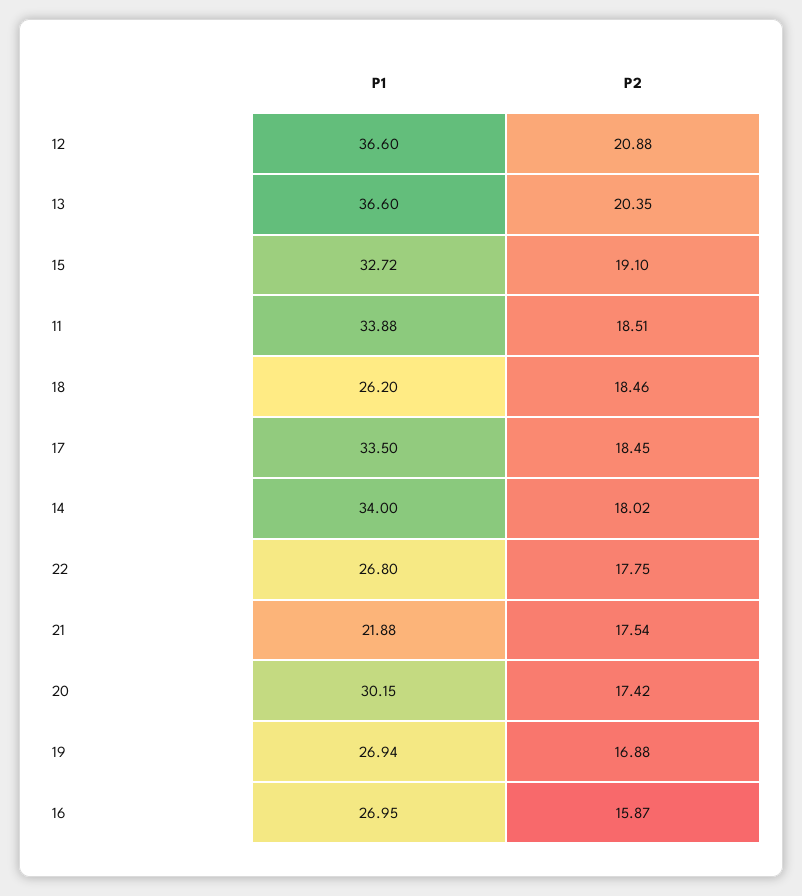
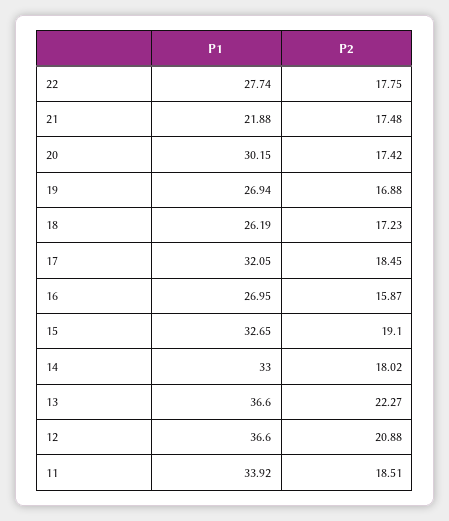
  {
    "P1": {
      "12": 36.6,
      "13": 36.6,
-     "15": 32.72,
+     "15": 32.65,
-     "11": 33.88,
+     "11": 33.92,
-     "18": 26.2,
+     "18": 26.19,
-     "17": 33.5,
+     "17": 32.05,
-     "14": 34,
+     "14": 33,
-     "22": 26.8,
+     "22": 27.74,
      "21": 21.88,
      "20": 30.15,
      "19": 26.94,
      "16": 26.95
    },
    "P2": {
      "12": 20.88,
-     "13": 20.35,
+     "13": 22.27,
      "15": 19.1,
      "11": 18.51,
-     "18": 18.46,
+     "18": 17.23,
      "17": 18.45,
      "14": 18.02,
      "22": 17.75,
-     "21": 17.54,
+     "21": 17.48,
      "20": 17.42,
      "19": 16.88,
      "16": 15.87
    }
  }

